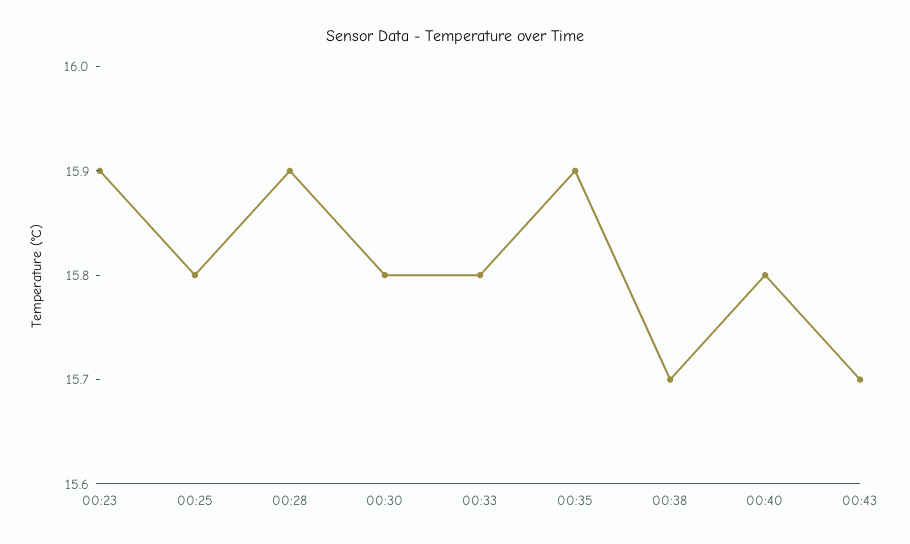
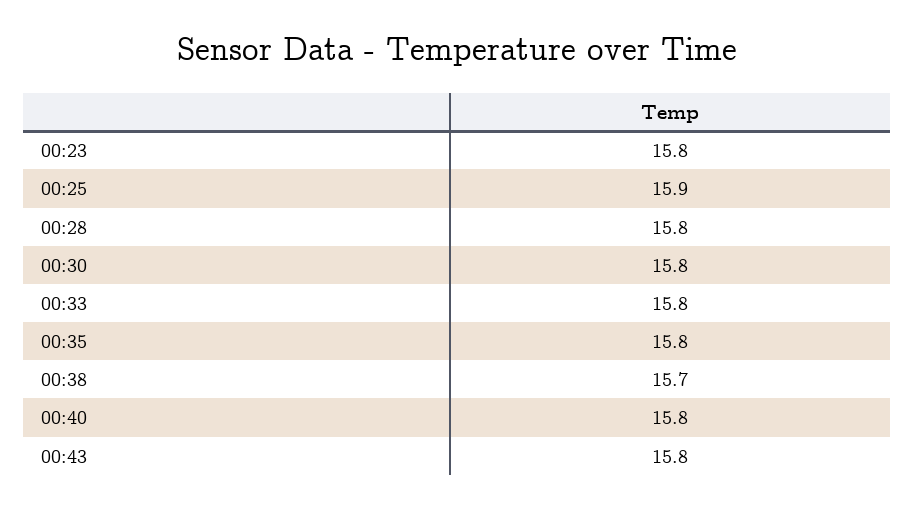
  {
-   "00:23": 15.9,
+   "00:23": 15.8,
-   "00:25": 15.8,
+   "00:25": 15.9,
-   "00:28": 15.9,
+   "00:28": 15.8,
    "00:30": 15.8,
    "00:33": 15.8,
-   "00:35": 15.9,
+   "00:35": 15.8,
    "00:38": 15.7,
    "00:40": 15.8,
-   "00:43": 15.7
+   "00:43": 15.8
  }

